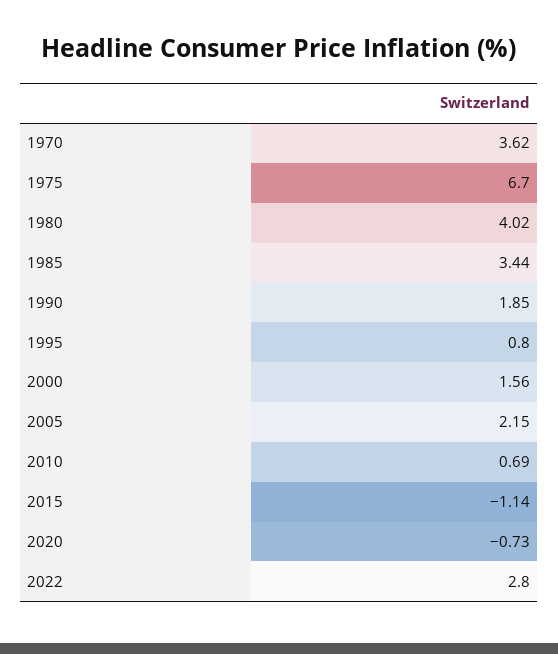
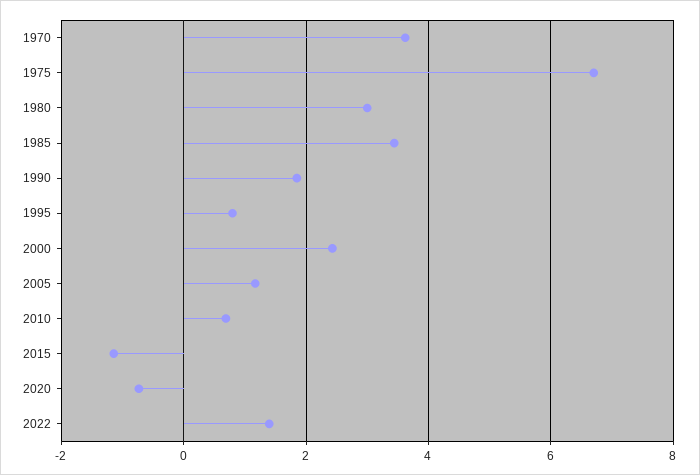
  {
    "1970": 3.62,
    "1975": 6.7,
-   "1980": 4.02,
+   "1980": 3,
    "1985": 3.44,
    "1990": 1.85,
    "1995": 0.8,
-   "2000": 1.56,
+   "2000": 2.4,
-   "2005": 2.15,
+   "2005": 1.2,
    "2010": 0.69,
    "2015": -1.14,
    "2020": -0.73,
-   "2022": 2.8
+   "2022": 1.4
  }

